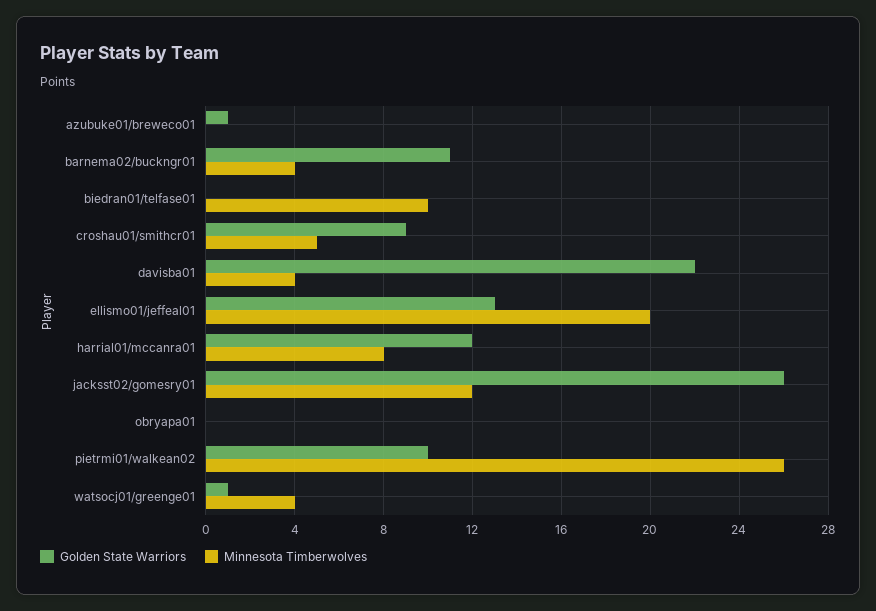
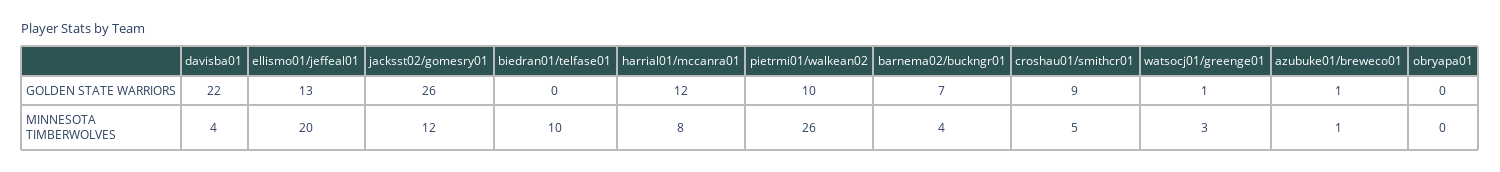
  {
    "Golden State Warriors": {
      "azubuke01/breweco01": 1,
-     "barnema02/buckngr01": 11,
+     "barnema02/buckngr01": 7,
      "biedran01/telfase01": 0,
      "croshau01/smithcr01": 9,
      "davisba01": 22,
      "ellismo01/jeffeal01": 13,
      "harrial01/mccanra01": 12,
      "jacksst02/gomesry01": 26,
      "obryapa01": 0,
      "pietrmi01/walkean02": 10,
      "watsocj01/greenge01": 1
    },
    "Minnesota Timberwolves": {
-     "azubuke01/breweco01": 0,
+     "azubuke01/breweco01": 1,
      "barnema02/buckngr01": 4,
      "biedran01/telfase01": 10,
      "croshau01/smithcr01": 5,
      "davisba01": 4,
      "ellismo01/jeffeal01": 20,
      "harrial01/mccanra01": 8,
      "jacksst02/gomesry01": 12,
      "obryapa01": 0,
      "pietrmi01/walkean02": 26,
-     "watsocj01/greenge01": 4
+     "watsocj01/greenge01": 3
    }
  }

